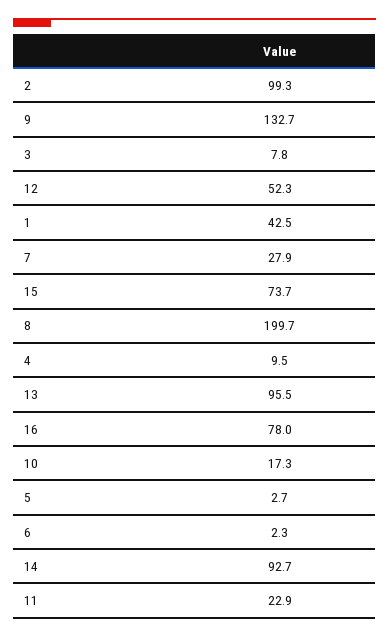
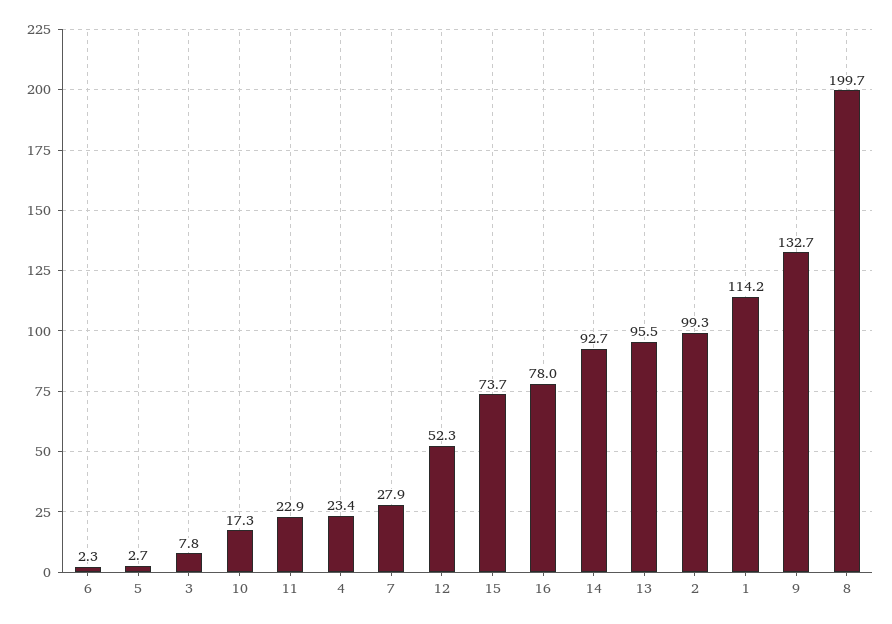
  {
    "2": 99.3,
    "9": 132.7,
    "3": 7.8,
    "12": 52.3,
-   "1": 42.5,
+   "1": 114.2,
    "7": 27.9,
    "15": 73.7,
    "8": 199.7,
-   "4": 9.5,
+   "4": 23.4,
    "13": 95.5,
    "16": 78,
    "10": 17.3,
    "5": 2.7,
    "6": 2.3,
    "14": 92.7,
    "11": 22.9
  }

